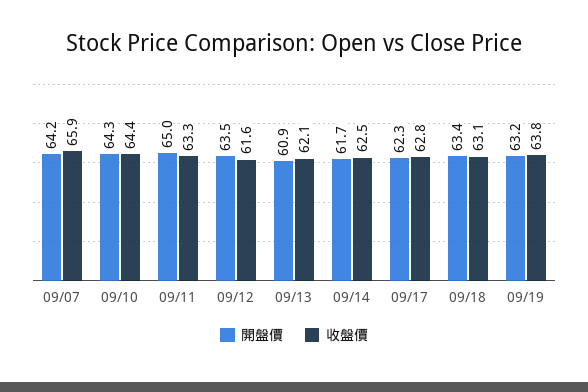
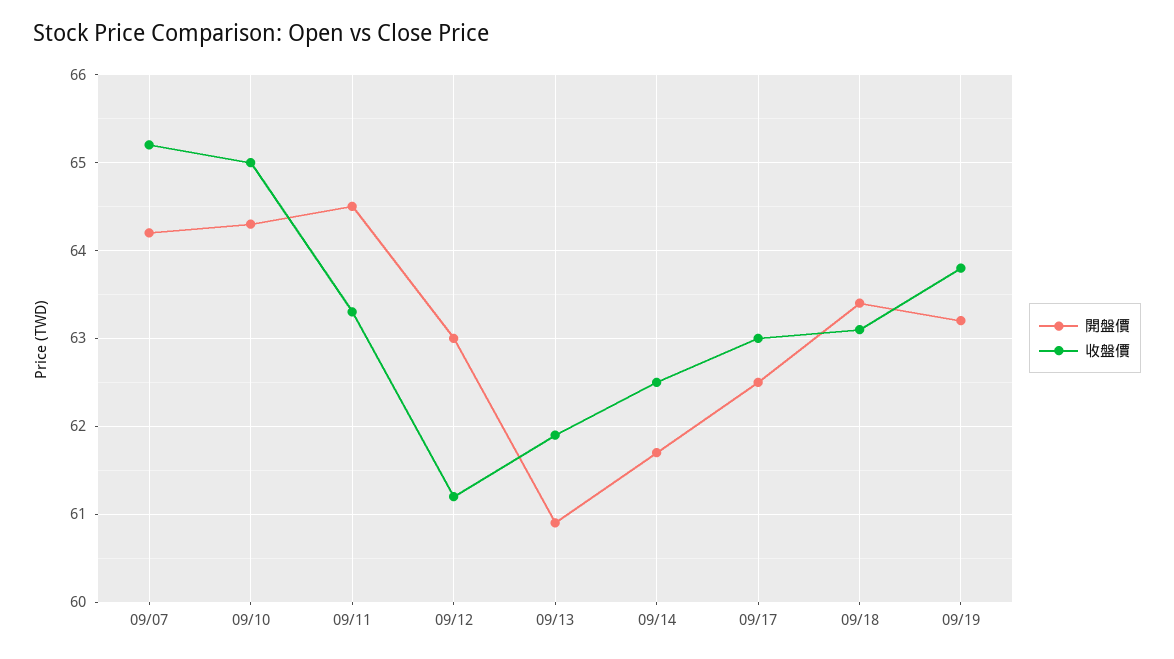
  {
    "開盤價": {
      "09/07": 64.2,
      "09/10": 64.3,
-     "09/11": 65,
+     "09/11": 64.5,
-     "09/12": 63.5,
+     "09/12": 63,
      "09/13": 60.9,
      "09/14": 61.7,
-     "09/17": 62.3,
+     "09/17": 62.5,
      "09/18": 63.4,
      "09/19": 63.2
    },
    "收盤價": {
-     "09/07": 65.9,
+     "09/07": 65.2,
-     "09/10": 64.4,
+     "09/10": 65,
      "09/11": 63.3,
-     "09/12": 61.6,
+     "09/12": 61.2,
-     "09/13": 62.1,
+     "09/13": 61.9,
      "09/14": 62.5,
-     "09/17": 62.8,
+     "09/17": 63,
      "09/18": 63.1,
      "09/19": 63.8
    }
  }

